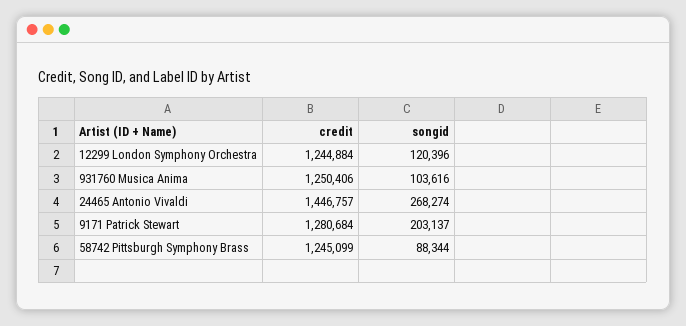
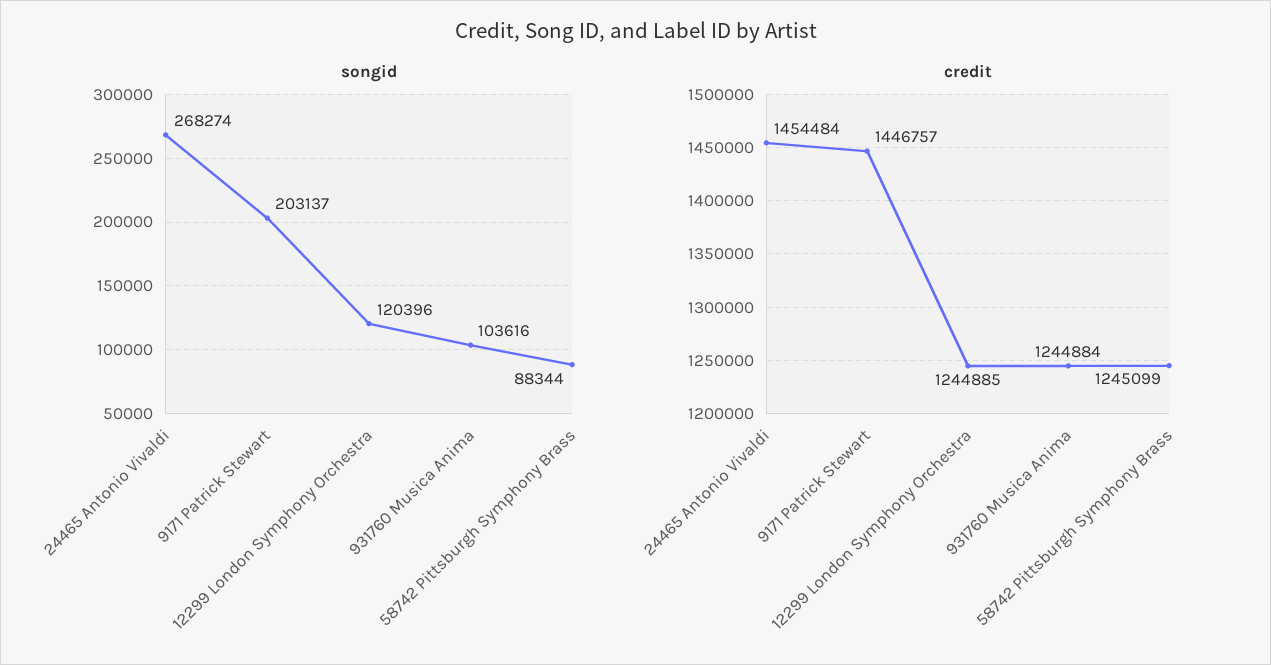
  {
    "credit": {
-     "12299 London Symphony Orchestra": 1244884,
+     "12299 London Symphony Orchestra": 1244885,
-     "931760 Musica Anima": 1250406,
+     "931760 Musica Anima": 1244884,
-     "24465 Antonio Vivaldi": 1446757,
+     "24465 Antonio Vivaldi": 1454484,
-     "9171 Patrick Stewart": 1280684,
+     "9171 Patrick Stewart": 1446757,
      "58742 Pittsburgh Symphony Brass": 1245099
    },
    "songid": {
      "12299 London Symphony Orchestra": 120396,
      "931760 Musica Anima": 103616,
      "24465 Antonio Vivaldi": 268274,
      "9171 Patrick Stewart": 203137,
      "58742 Pittsburgh Symphony Brass": 88344
    }
  }

